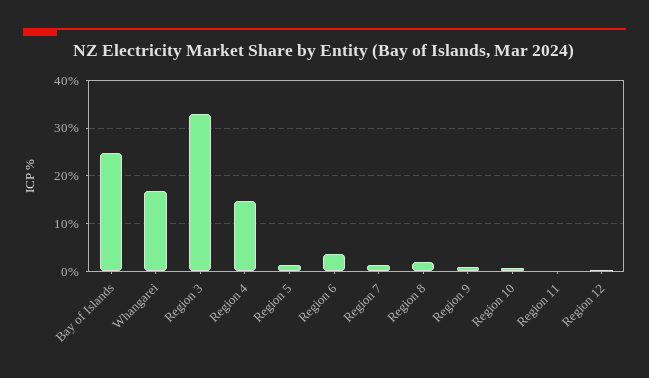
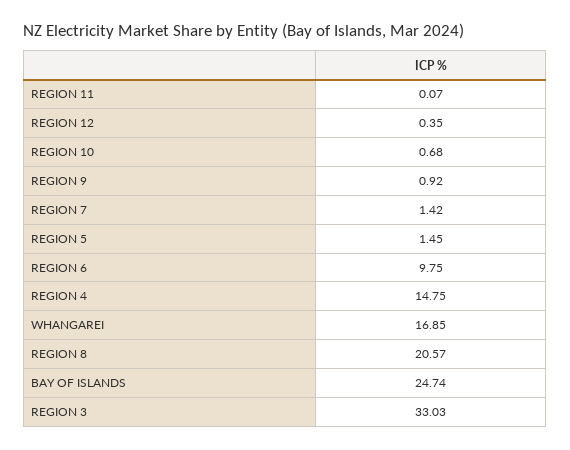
  {
    "Bay of Islands": 24.74,
    "Whangarei": 16.85,
    "Region 3": 33.03,
    "Region 4": 14.75,
    "Region 5": 1.45,
-   "Region 6": 4,
+   "Region 6": 9.75,
    "Region 7": 1.42,
-   "Region 8": 2,
+   "Region 8": 20.57,
    "Region 9": 0.92,
    "Region 10": 0.68,
    "Region 11": 0.07,
    "Region 12": 0.35
  }

